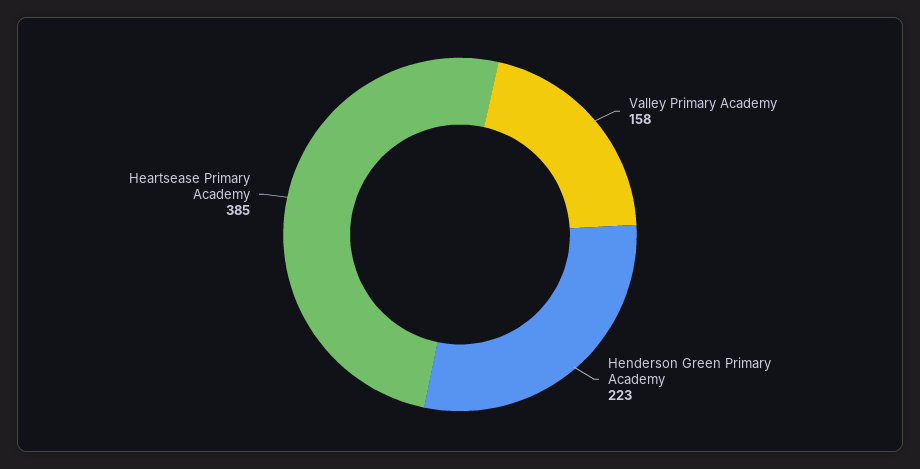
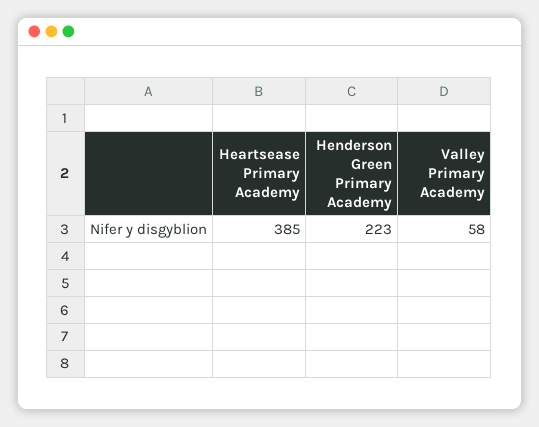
  {
-   "Valley Primary Academy": 158,
+   "Valley Primary Academy": 58,
    "Henderson Green Primary Academy": 223,
    "Heartsease Primary Academy": 385
  }

